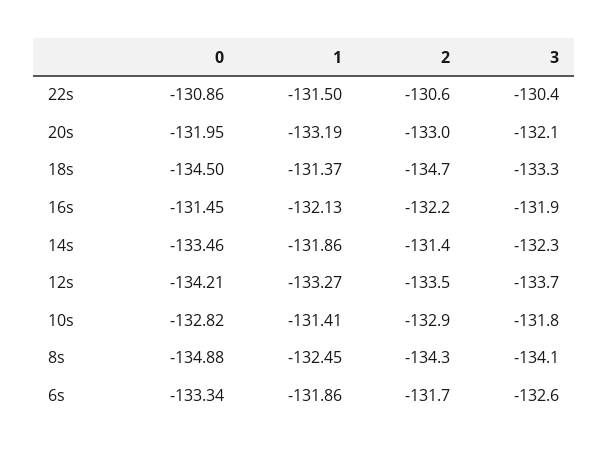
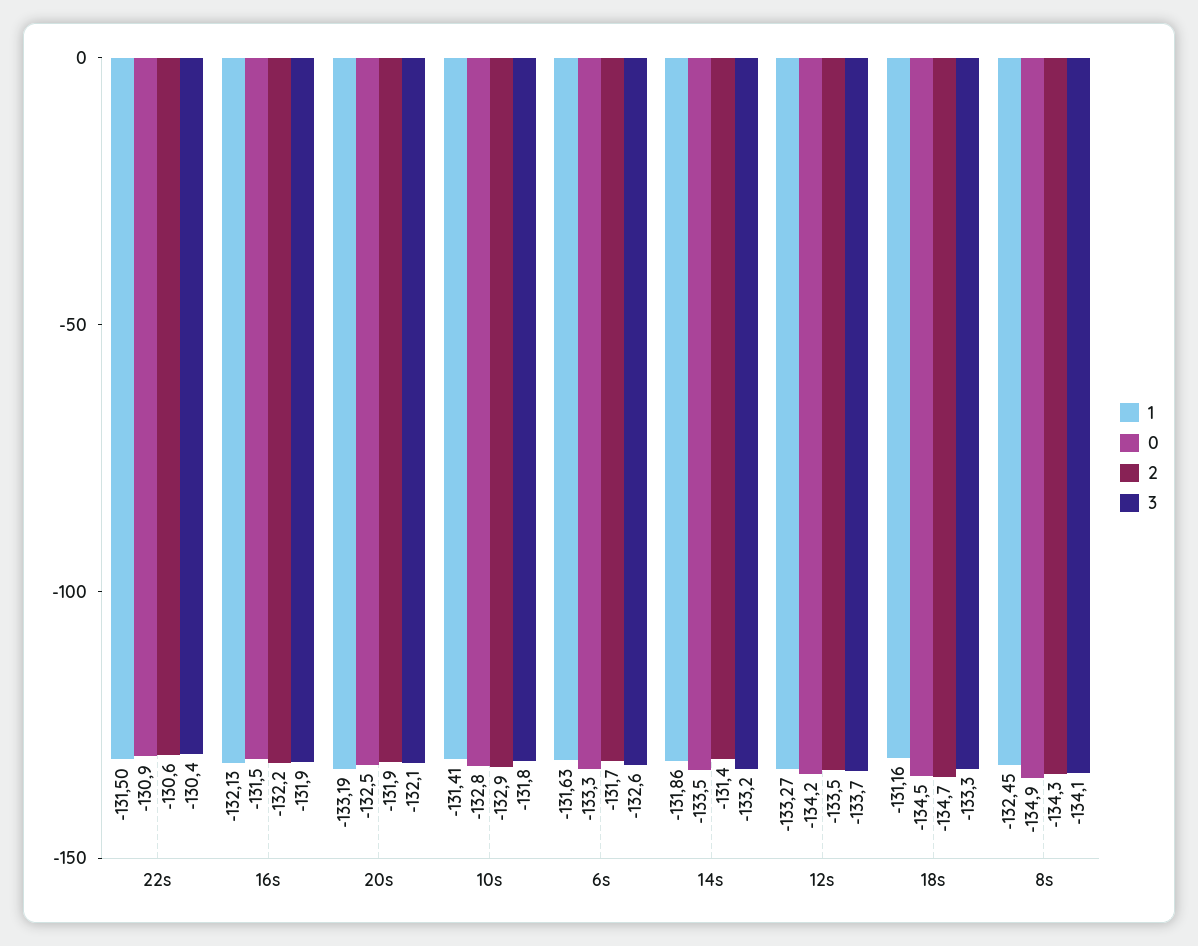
  {
    "0": {
      "22s": -130.86,
-     "20s": -131.95,
+     "20s": -132.5,
      "18s": -134.5,
      "16s": -131.45,
      "14s": -133.46,
      "12s": -134.21,
      "10s": -132.82,
      "8s": -134.88,
      "6s": -133.34
    },
    "1": {
      "22s": -131.5,
      "20s": -133.19,
-     "18s": -131.37,
+     "18s": -131.16,
      "16s": -132.13,
      "14s": -131.86,
      "12s": -133.27,
      "10s": -131.41,
      "8s": -132.45,
-     "6s": -131.86
+     "6s": -131.63
    },
    "2": {
      "22s": -130.6,
-     "20s": -133,
+     "20s": -131.9,
      "18s": -134.7,
      "16s": -132.2,
      "14s": -131.4,
      "12s": -133.5,
      "10s": -132.9,
      "8s": -134.3,
      "6s": -131.7
    },
    "3": {
      "22s": -130.4,
      "20s": -132.1,
      "18s": -133.3,
      "16s": -131.9,
-     "14s": -132.3,
+     "14s": -133.2,
      "12s": -133.7,
      "10s": -131.8,
      "8s": -134.1,
      "6s": -132.6
    }
  }

